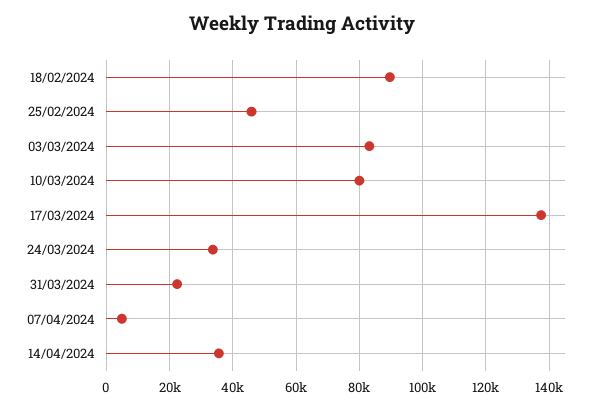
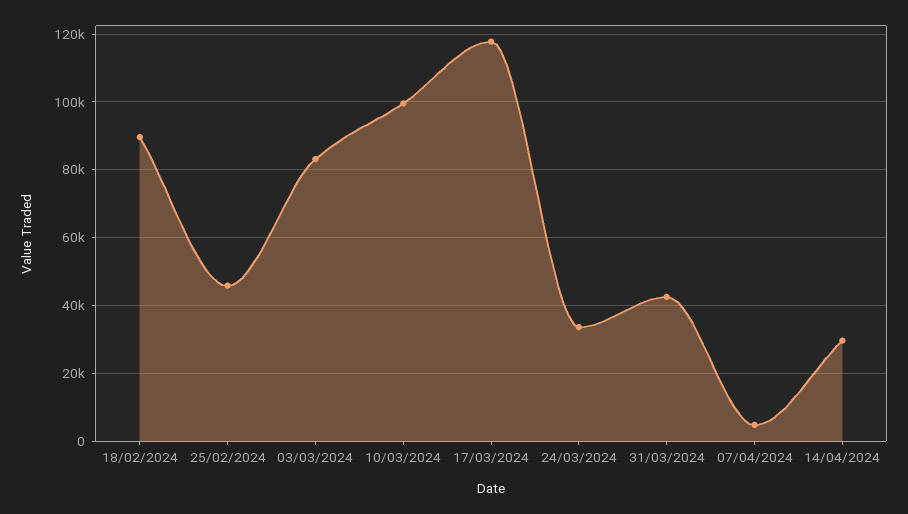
  {
    "18/02/2024": 90000,
    "25/02/2024": 46000,
    "03/03/2024": 84000,
-   "10/03/2024": 80000,
+   "10/03/2024": 100000,
-   "17/03/2024": 138000,
+   "17/03/2024": 118000,
    "24/03/2024": 34000,
-   "31/03/2024": 22000,
+   "31/03/2024": 42000,
    "07/04/2024": 4000,
-   "14/04/2024": 36000
+   "14/04/2024": 30000
  }

